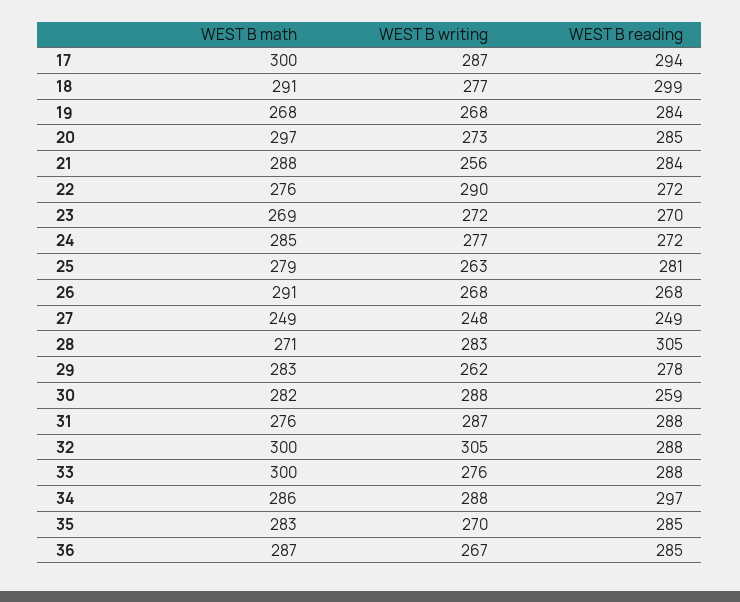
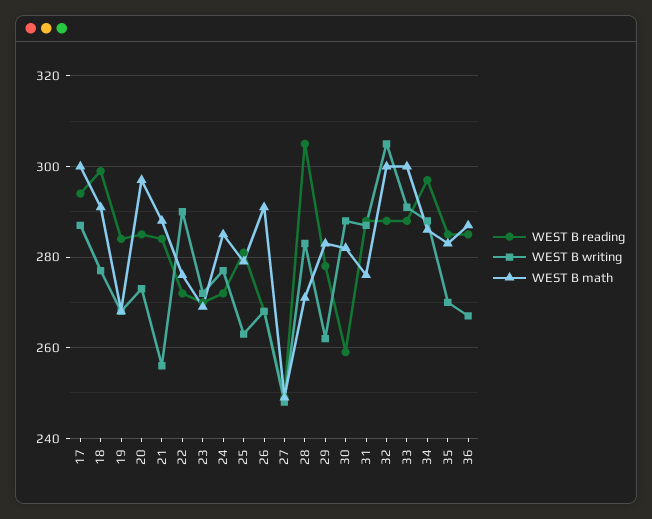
  {
    "WEST B math": {
      "17": 300,
      "18": 291,
      "19": 268,
      "20": 297,
      "21": 288,
      "22": 276,
      "23": 269,
      "24": 285,
      "25": 279,
      "26": 291,
      "27": 249,
      "28": 271,
      "29": 283,
      "30": 282,
      "31": 276,
      "32": 300,
      "33": 300,
      "34": 286,
      "35": 283,
      "36": 287
    },
    "WEST B writing": {
      "17": 287,
      "18": 277,
      "19": 268,
      "20": 273,
      "21": 256,
      "22": 290,
      "23": 272,
      "24": 277,
      "25": 263,
      "26": 268,
      "27": 248,
      "28": 283,
      "29": 262,
      "30": 288,
      "31": 287,
      "32": 305,
-     "33": 276,
+     "33": 290,
      "34": 288,
      "35": 270,
      "36": 267
    },
    "WEST B reading": {
      "17": 294,
      "18": 299,
      "19": 284,
      "20": 285,
      "21": 284,
      "22": 272,
      "23": 270,
      "24": 272,
      "25": 281,
      "26": 268,
      "27": 249,
      "28": 305,
      "29": 278,
      "30": 259,
      "31": 288,
      "32": 288,
      "33": 288,
      "34": 297,
      "35": 285,
      "36": 285
    }
  }

